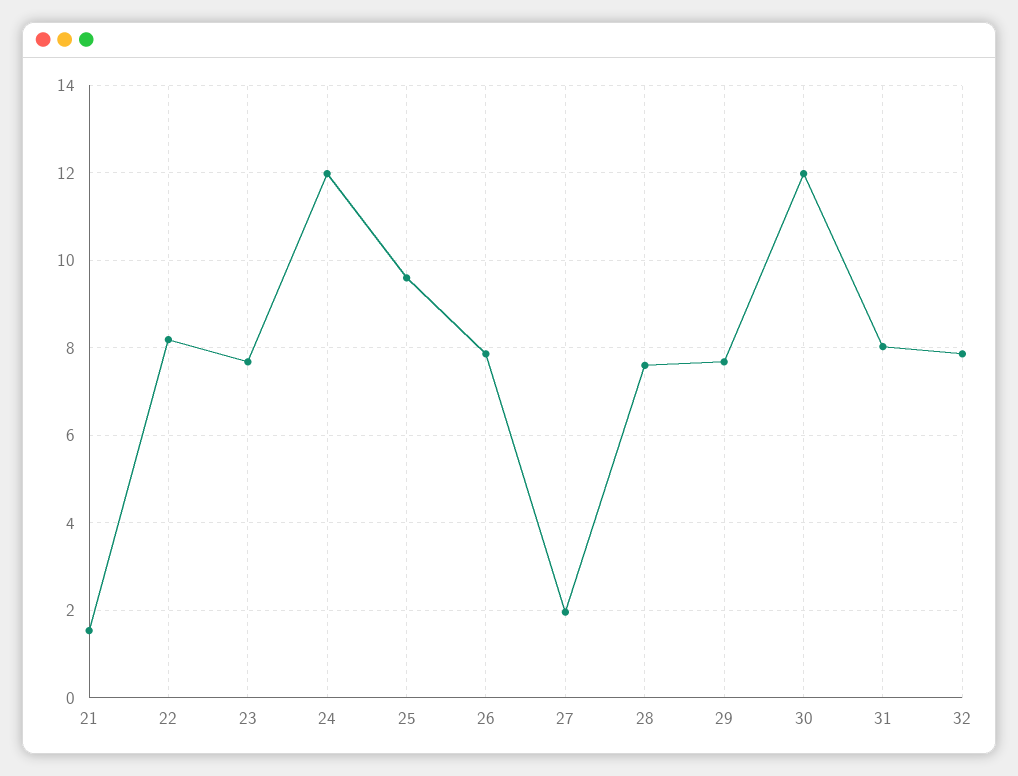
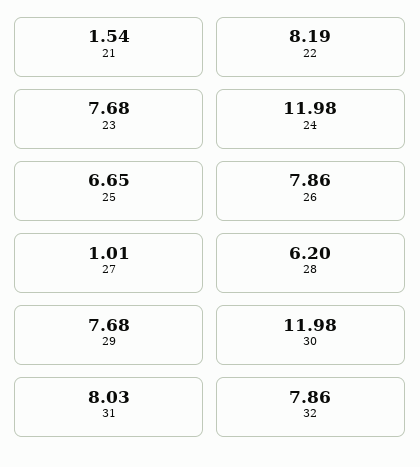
  {
    "21": 1.54,
    "22": 8.19,
    "23": 7.68,
    "24": 11.98,
-   "25": 9.6,
+   "25": 6.65,
    "26": 7.86,
-   "27": 2,
+   "27": 1.01,
-   "28": 7.6,
+   "28": 6.2,
    "29": 7.68,
    "30": 11.98,
    "31": 8.03,
    "32": 7.86
  }

